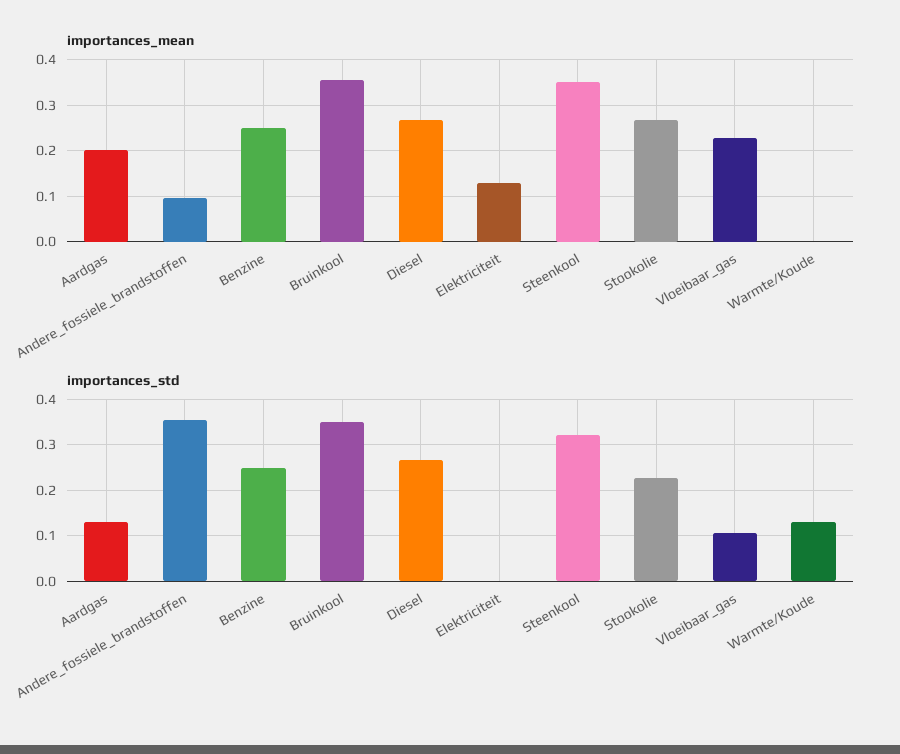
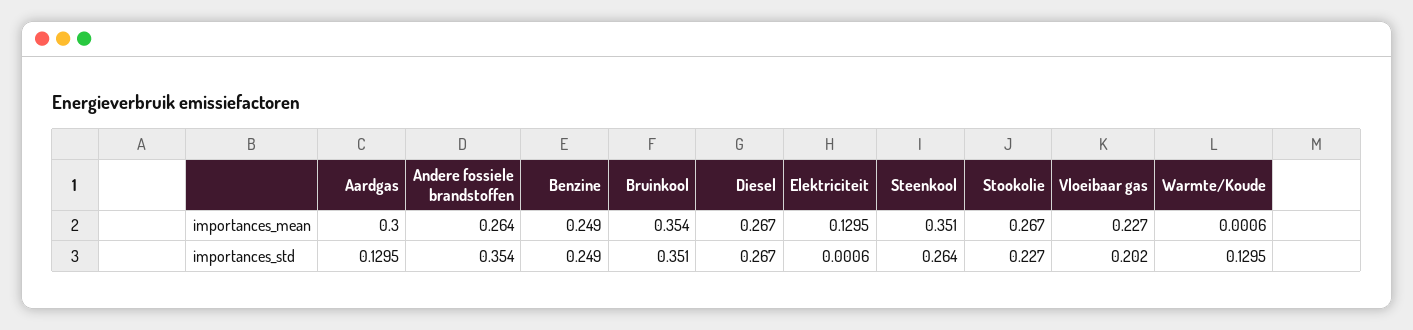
  {
    "importances_mean": {
-     "Aardgas": 0.2,
+     "Aardgas": 0.3,
-     "Andere_fossiele_brandstoffen": 0.1,
+     "Andere_fossiele_brandstoffen": 0.264,
      "Benzine": 0.249,
      "Bruinkool": 0.354,
      "Diesel": 0.267,
      "Elektriciteit": 0.1295,
      "Steenkool": 0.351,
      "Stookolie": 0.267,
      "Vloeibaar_gas": 0.227,
      "Warmte/Koude": 0.0006
    },
    "importances_std": {
      "Aardgas": 0.1295,
      "Andere_fossiele_brandstoffen": 0.354,
      "Benzine": 0.249,
      "Bruinkool": 0.351,
      "Diesel": 0.267,
      "Elektriciteit": 0.0006,
-     "Steenkool": 0.32,
+     "Steenkool": 0.264,
      "Stookolie": 0.227,
-     "Vloeibaar_gas": 0.1,
+     "Vloeibaar_gas": 0.202,
      "Warmte/Koude": 0.1295
    }
  }

